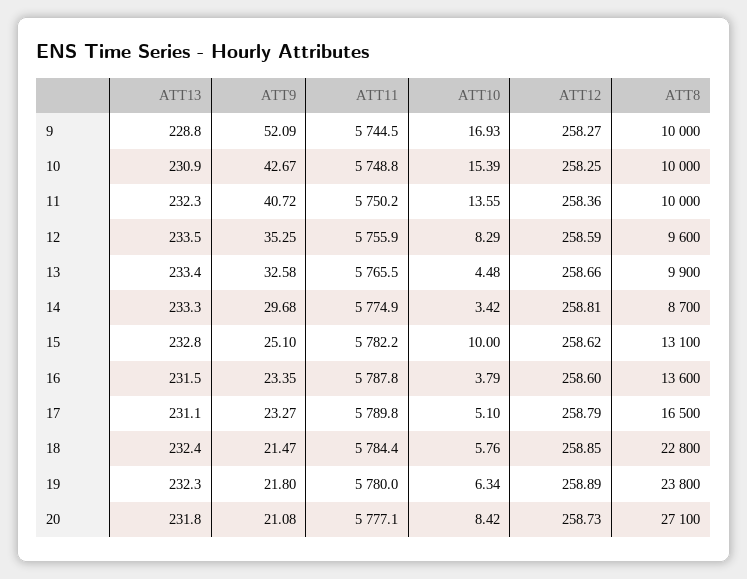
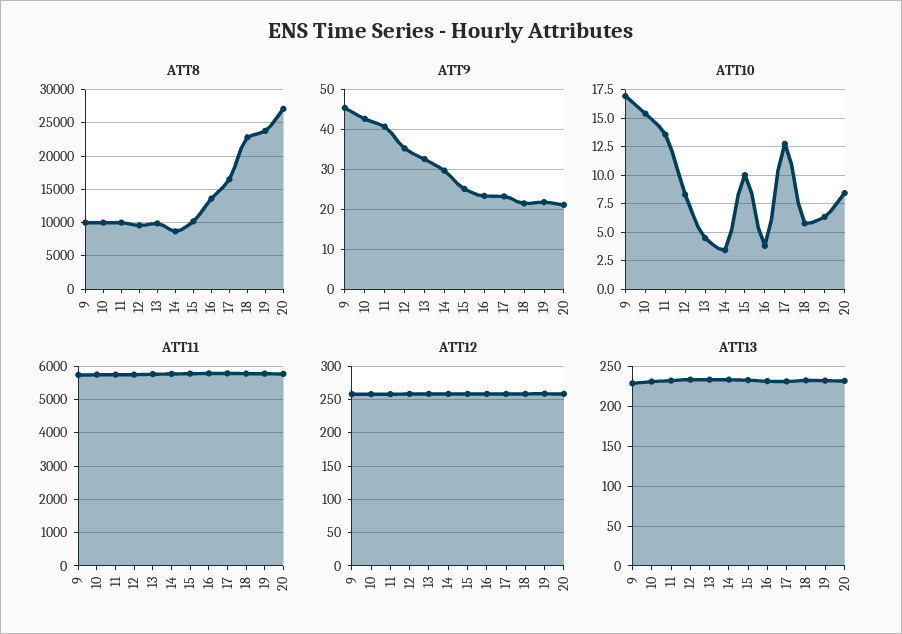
  {
    "ATT13": {
      "9": 228.8,
      "10": 230.9,
      "11": 232.3,
      "12": 233.5,
      "13": 233.4,
      "14": 233.3,
      "15": 232.8,
      "16": 231.5,
      "17": 231.1,
      "18": 232.4,
      "19": 232.3,
      "20": 231.8
    },
    "ATT9": {
-     "9": 52.09,
+     "9": 46,
      "10": 42.67,
      "11": 40.72,
      "12": 35.25,
      "13": 32.58,
      "14": 29.68,
      "15": 25.1,
      "16": 23.35,
      "17": 23.27,
      "18": 21.47,
      "19": 21.8,
      "20": 21.08
    },
    "ATT11": {
      "9": 5744.5,
      "10": 5748.8,
      "11": 5750.2,
      "12": 5755.9,
      "13": 5765.5,
      "14": 5774.9,
      "15": 5782.2,
      "16": 5787.8,
      "17": 5789.8,
      "18": 5784.4,
      "19": 5780,
      "20": 5777.1
    },
    "ATT10": {
      "9": 16.93,
      "10": 15.39,
      "11": 13.55,
      "12": 8.29,
      "13": 4.48,
      "14": 3.42,
      "15": 10,
      "16": 3.79,
-     "17": 5.1,
+     "17": 12.5,
      "18": 5.76,
      "19": 6.34,
      "20": 8.42
    },
    "ATT12": {
      "9": 258.27,
      "10": 258.25,
      "11": 258.36,
      "12": 258.59,
      "13": 258.66,
      "14": 258.81,
      "15": 258.62,
      "16": 258.6,
      "17": 258.79,
      "18": 258.85,
      "19": 258.89,
      "20": 258.73
    },
    "ATT8": {
      "9": 10000,
      "10": 10000,
      "11": 10000,
      "12": 9600,
      "13": 9900,
      "14": 8700,
-     "15": 13100,
+     "15": 10000,
      "16": 13600,
      "17": 16500,
      "18": 22800,
      "19": 23800,
      "20": 27100
    }
  }

